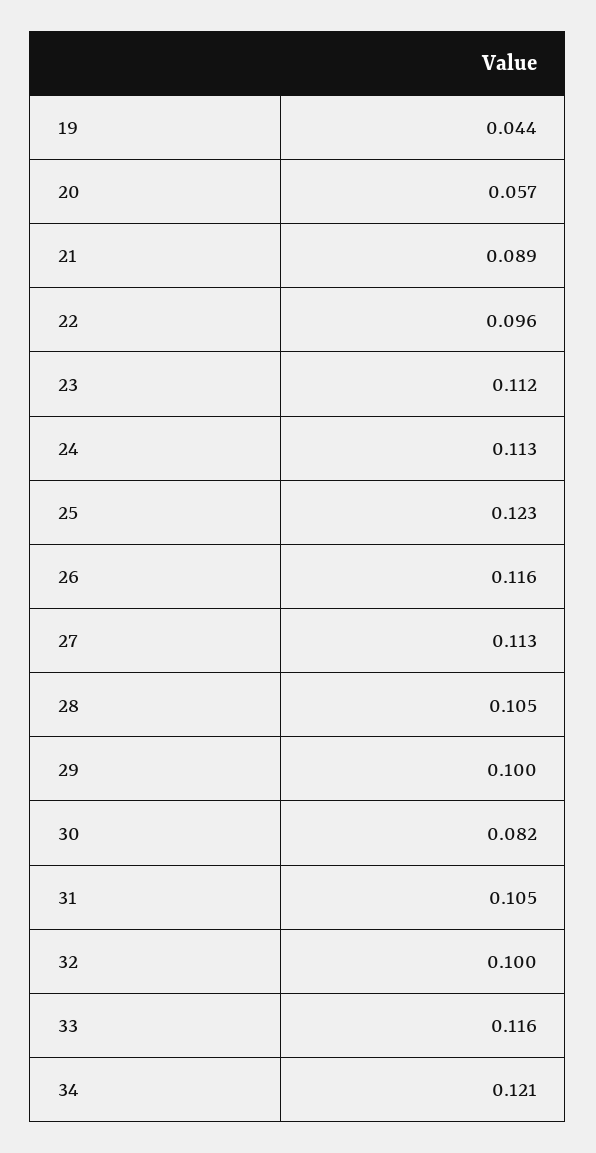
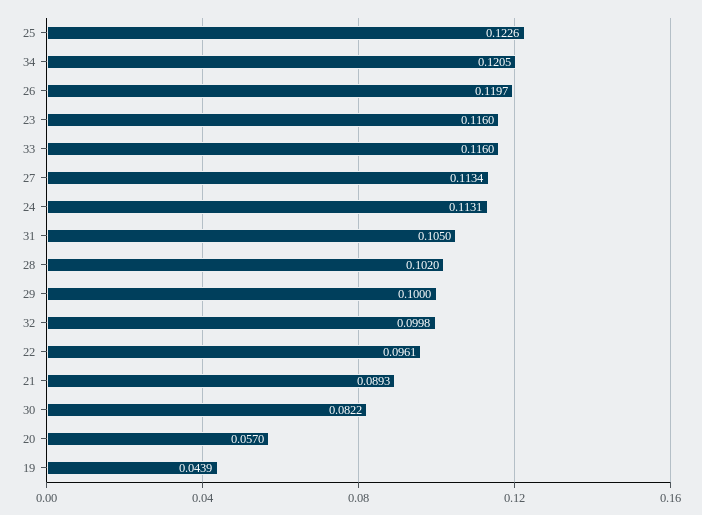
  {
    "19": 0.0439,
    "20": 0.057,
    "21": 0.0893,
    "22": 0.0961,
-   "23": 0.112,
+   "23": 0.116,
    "24": 0.1131,
    "25": 0.1226,
-   "26": 0.116,
+   "26": 0.1197,
    "27": 0.1134,
-   "28": 0.105,
+   "28": 0.102,
    "29": 0.1,
    "30": 0.0822,
    "31": 0.105,
    "32": 0.0998,
    "33": 0.116,
    "34": 0.1205
  }

